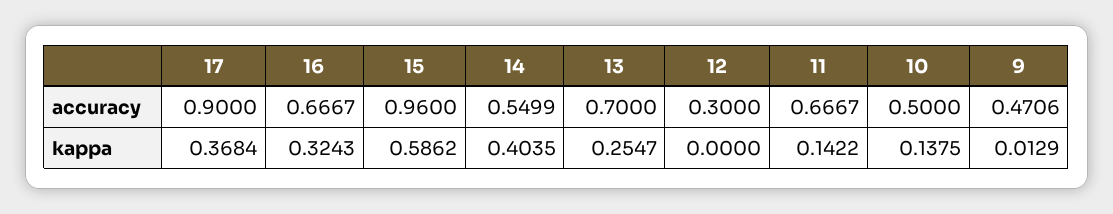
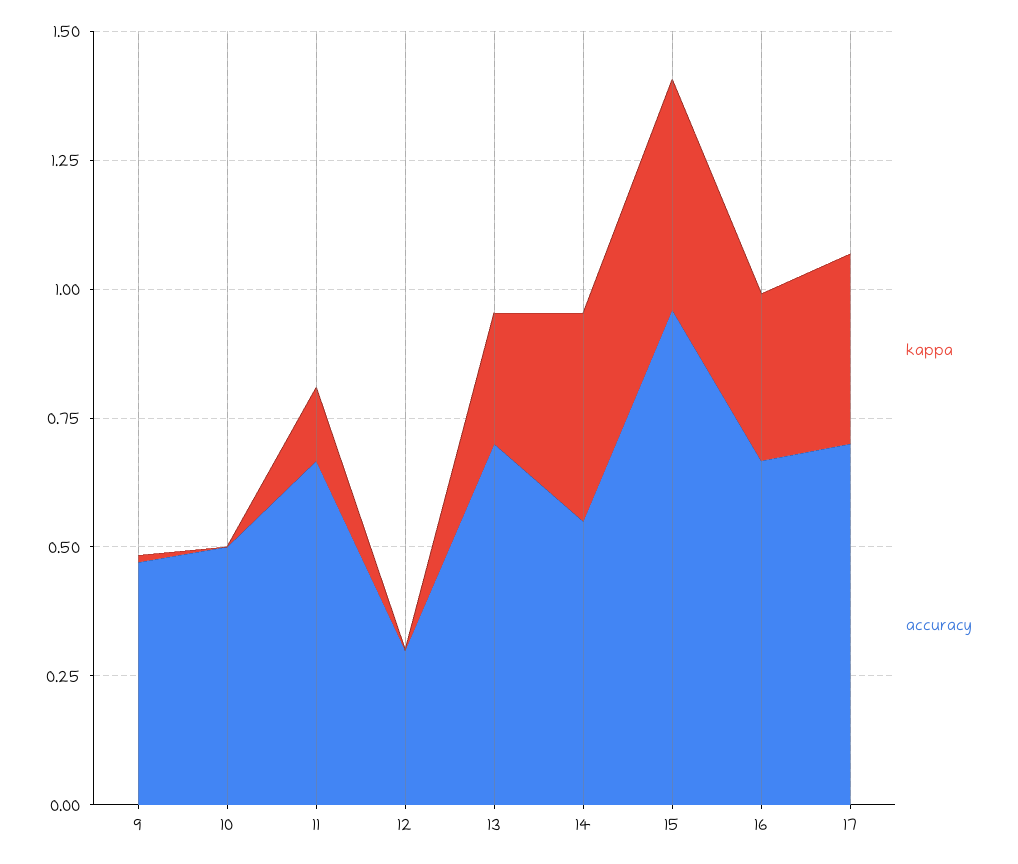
  {
    "accuracy": {
-     "17": 0.9,
+     "17": 0.7,
      "16": 0.6667,
      "15": 0.96,
      "14": 0.5499,
      "13": 0.7,
      "12": 0.3,
      "11": 0.6667,
      "10": 0.5,
      "9": 0.4706
    },
    "kappa": {
      "17": 0.3684,
      "16": 0.3243,
-     "15": 0.5862,
+     "15": 0.45,
      "14": 0.4035,
      "13": 0.2547,
      "12": 0,
      "11": 0.1422,
-     "10": 0.1375,
+     "10": 0,
      "9": 0.0129
    }
  }

